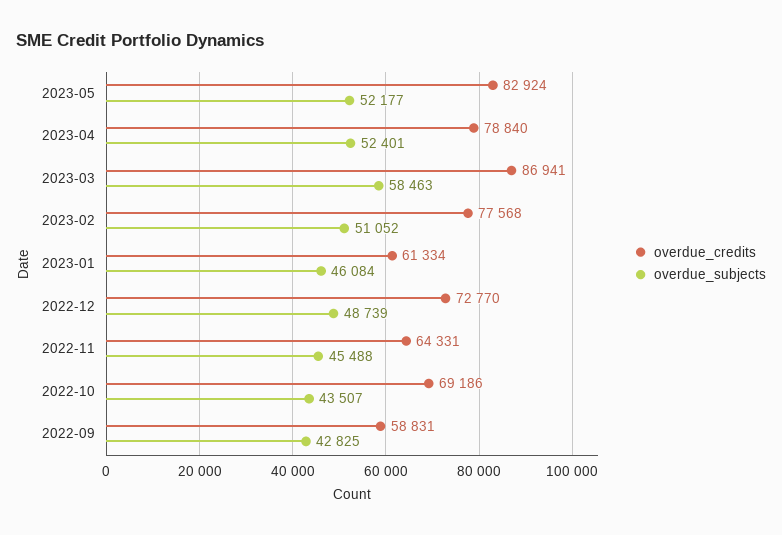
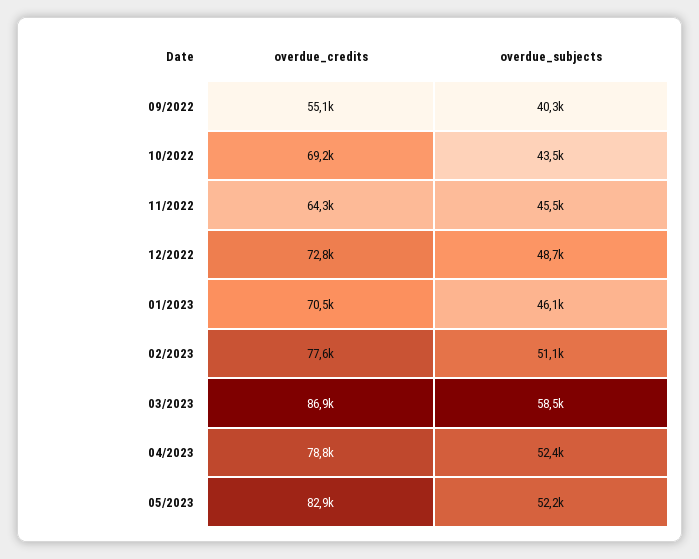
  {
    "overdue_credits": {
      "2023-05": 82924,
      "2023-04": 78840,
      "2023-03": 86941,
      "2023-02": 77568,
-     "2023-01": 61334,
+     "2023-01": 70500,
      "2022-12": 72770,
      "2022-11": 64331,
      "2022-10": 69186,
-     "2022-09": 58831
+     "2022-09": 55100
    },
    "overdue_subjects": {
      "2023-05": 52177,
      "2023-04": 52401,
      "2023-03": 58463,
      "2023-02": 51052,
      "2023-01": 46084,
      "2022-12": 48739,
      "2022-11": 45488,
      "2022-10": 43507,
-     "2022-09": 42825
+     "2022-09": 40300
    }
  }

